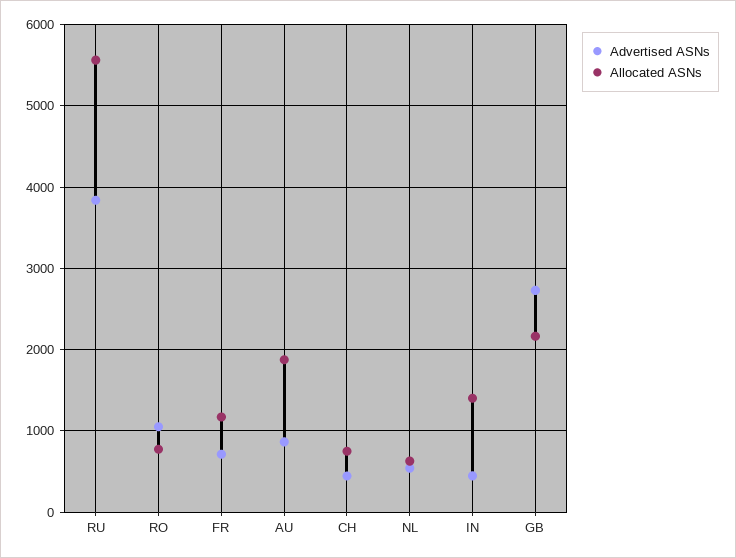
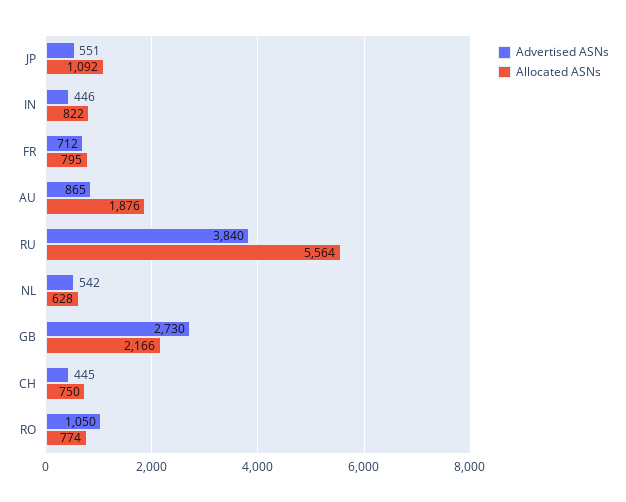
  {
    "Advertised ASNs": {
      "RU": 3840,
      "RO": 1050,
      "FR": 712,
      "AU": 865,
      "CH": 445,
      "NL": 542,
      "IN": 446,
-     "GB": 2730
+     "GB": 2730,
+     "JP": 551
    },
    "Allocated ASNs": {
      "RU": 5564,
      "RO": 774,
-     "FR": 1200,
+     "FR": 795,
      "AU": 1876,
      "CH": 750,
      "NL": 628,
-     "IN": 1400,
+     "IN": 822,
-     "GB": 2166
+     "GB": 2166,
+     "JP": 1092
    }
  }

